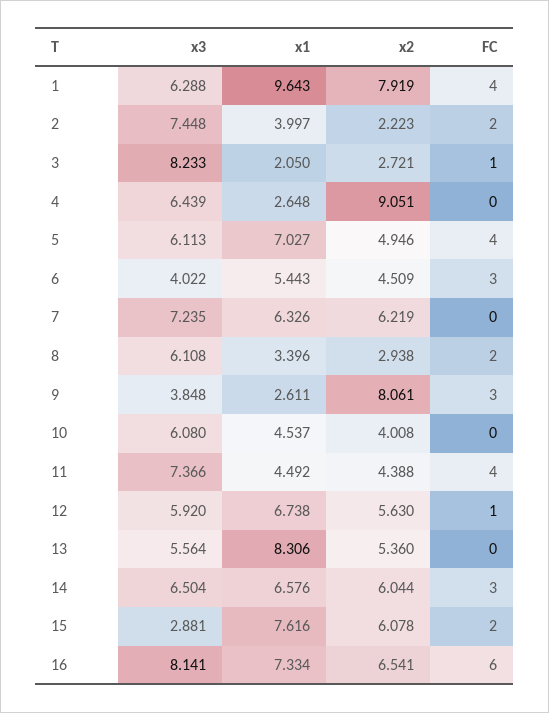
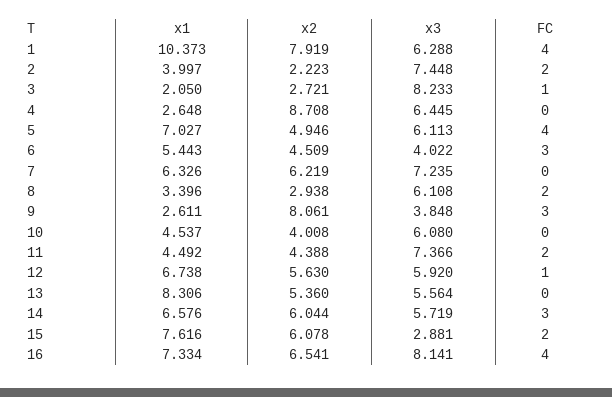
  {
    "x3": {
      "1": 6.288,
      "2": 7.448,
      "3": 8.233,
-     "4": 6.439,
+     "4": 6.445,
      "5": 6.113,
      "6": 4.022,
      "7": 7.235,
      "8": 6.108,
      "9": 3.848,
      "10": 6.08,
      "11": 7.366,
      "12": 5.92,
      "13": 5.564,
-     "14": 6.504,
+     "14": 5.719,
      "15": 2.881,
      "16": 8.141
    },
    "x1": {
-     "1": 9.643,
+     "1": 10.373,
      "2": 3.997,
      "3": 2.05,
      "4": 2.648,
      "5": 7.027,
      "6": 5.443,
      "7": 6.326,
      "8": 3.396,
      "9": 2.611,
      "10": 4.537,
      "11": 4.492,
      "12": 6.738,
      "13": 8.306,
      "14": 6.576,
      "15": 7.616,
      "16": 7.334
    },
    "x2": {
      "1": 7.919,
      "2": 2.223,
      "3": 2.721,
-     "4": 9.051,
+     "4": 8.708,
      "5": 4.946,
      "6": 4.509,
      "7": 6.219,
      "8": 2.938,
      "9": 8.061,
      "10": 4.008,
      "11": 4.388,
      "12": 5.63,
      "13": 5.36,
      "14": 6.044,
      "15": 6.078,
      "16": 6.541
    },
    "FC": {
      "1": 4,
      "2": 2,
      "3": 1,
      "4": 0,
      "5": 4,
      "6": 3,
      "7": 0,
      "8": 2,
      "9": 3,
      "10": 0,
-     "11": 4,
+     "11": 2,
      "12": 1,
      "13": 0,
      "14": 3,
      "15": 2,
-     "16": 6
+     "16": 4
    }
  }

